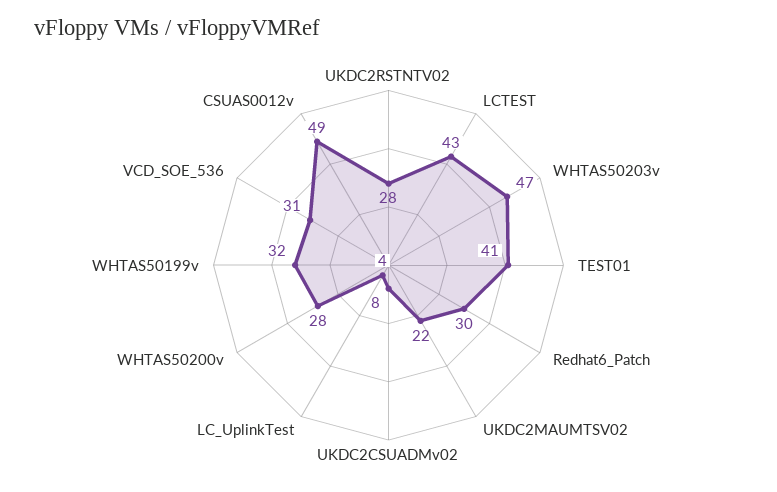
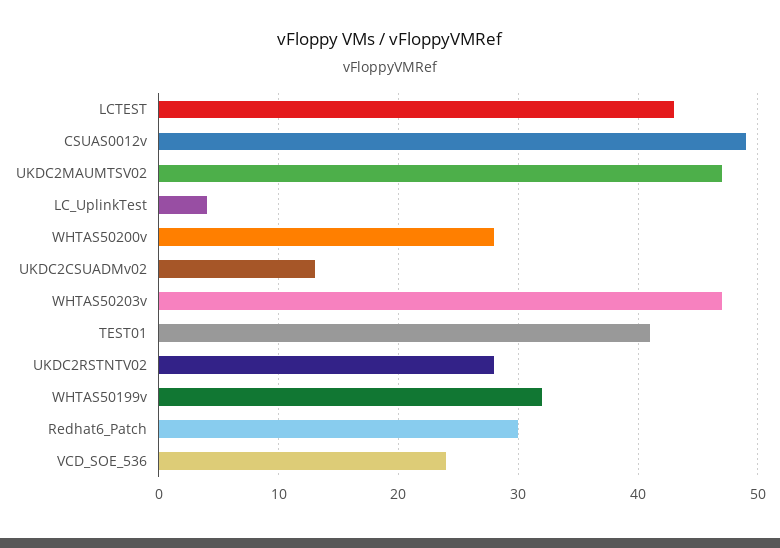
  {
    "UKDC2RSTNTV02": 28,
    "LCTEST": 43,
    "WHTAS50203v": 47,
    "TEST01": 41,
    "Redhat6_Patch": 30,
-   "UKDC2MAUMTSV02": 22,
+   "UKDC2MAUMTSV02": 47,
-   "UKDC2CSUADMv02": 8,
+   "UKDC2CSUADMv02": 13,
    "LC_UplinkTest": 4,
    "WHTAS50200v": 28,
    "WHTAS50199v": 32,
-   "VCD_SOE_536": 31,
+   "VCD_SOE_536": 24,
    "CSUAS0012v": 49
  }

